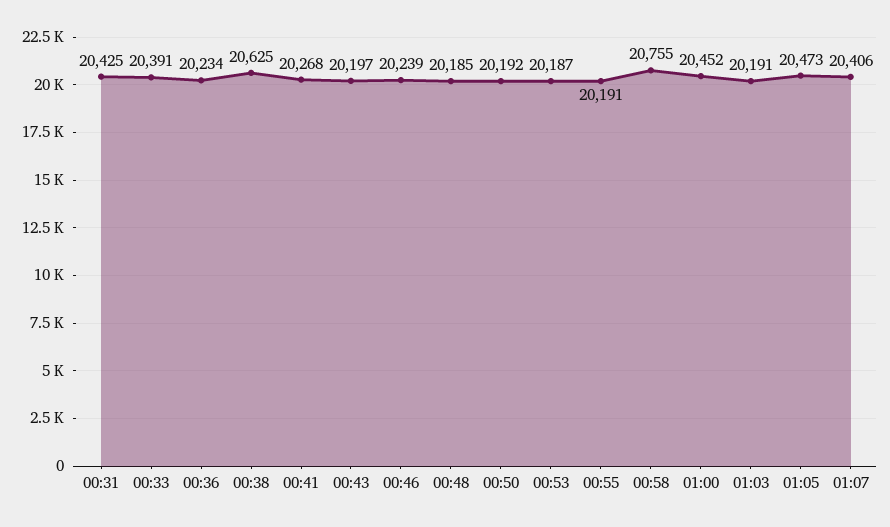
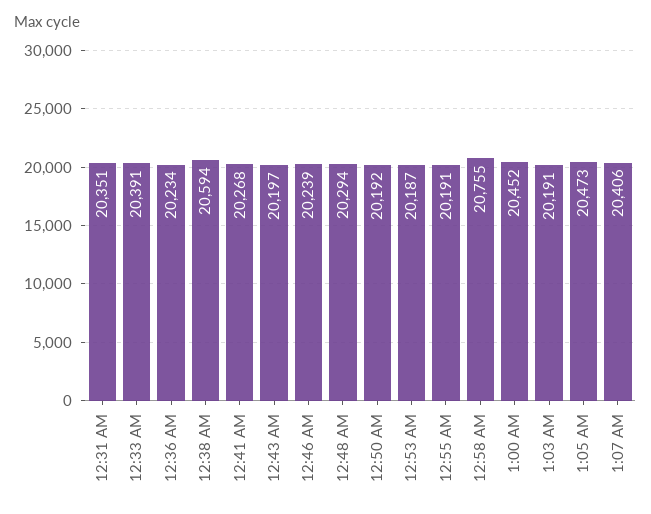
  {
-   "00:31": 20425,
+   "00:31": 20351,
    "00:33": 20391,
    "00:36": 20234,
-   "00:38": 20625,
+   "00:38": 20594,
    "00:41": 20268,
    "00:43": 20197,
    "00:46": 20239,
-   "00:48": 20185,
+   "00:48": 20294,
    "00:50": 20192,
    "00:53": 20187,
    "00:55": 20191,
    "00:58": 20755,
    "01:00": 20452,
    "01:03": 20191,
    "01:05": 20473,
    "01:07": 20406
  }

